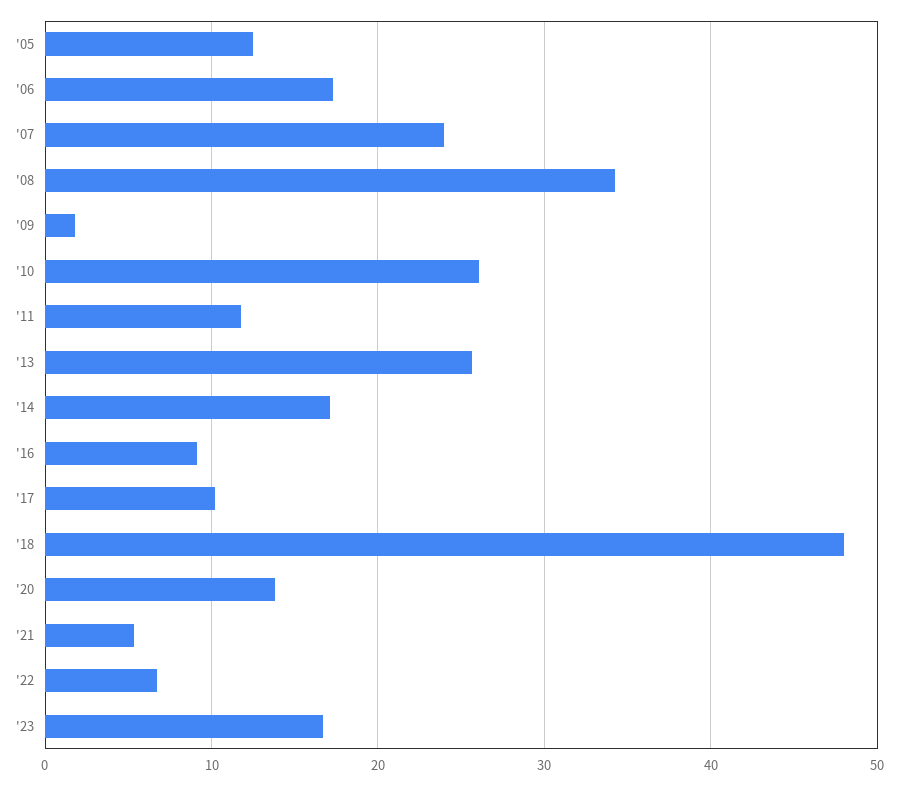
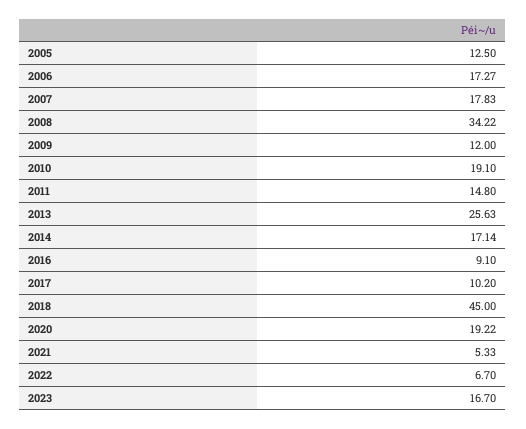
  {
    "'05": 12.5,
    "'06": 17.27,
-   "'07": 24,
+   "'07": 17.83,
    "'08": 34.22,
-   "'09": 2,
+   "'09": 12,
-   "'10": 26,
+   "'10": 19.1,
-   "'11": 12,
+   "'11": 14.8,
    "'13": 25.63,
    "'14": 17.14,
    "'16": 9.1,
    "'17": 10.2,
-   "'18": 48,
+   "'18": 45,
-   "'20": 14,
+   "'20": 19.22,
    "'21": 5.33,
    "'22": 6.7,
    "'23": 16.7
  }

